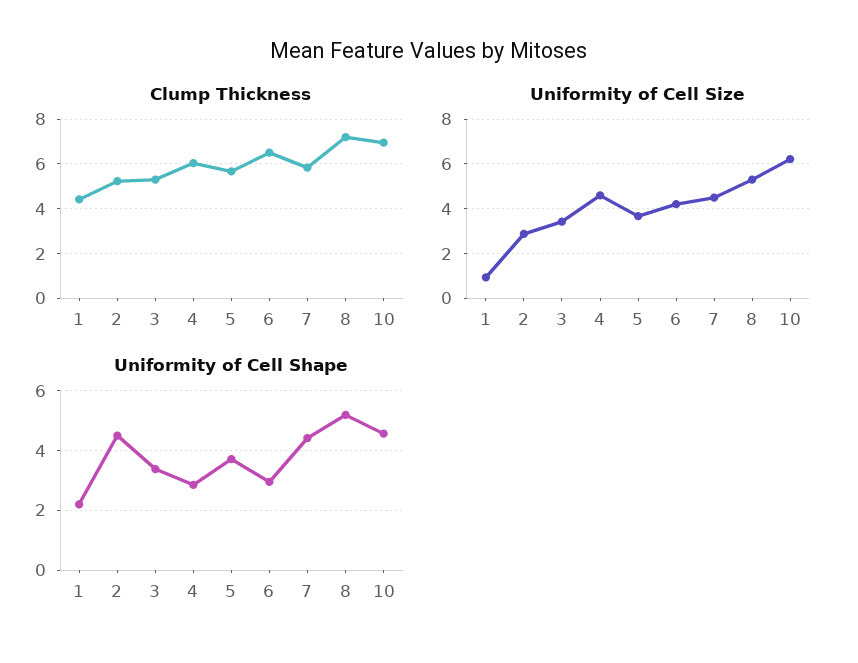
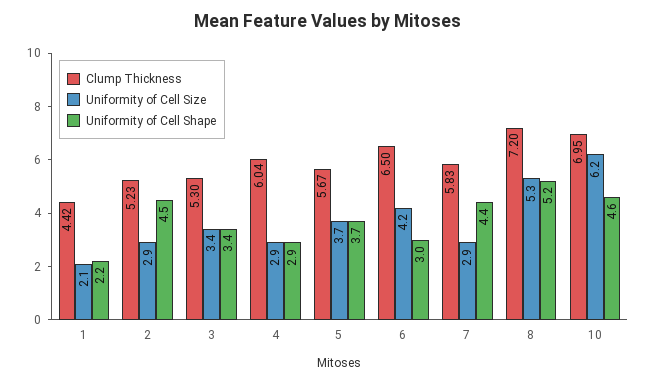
  {
    "Clump Thickness": {
      "1": 4.42,
      "2": 5.23,
      "3": 5.3,
      "4": 6.04,
      "5": 5.67,
      "6": 6.5,
      "7": 5.83,
      "8": 7.2,
      "10": 6.95
    },
    "Uniformity of Cell Size": {
-     "1": 1,
+     "1": 2.1,
      "2": 2.9,
      "3": 3.4,
-     "4": 4.5,
+     "4": 2.9,
      "5": 3.7,
      "6": 4.2,
-     "7": 4.5,
+     "7": 2.9,
      "8": 5.3,
      "10": 6.2
    },
    "Uniformity of Cell Shape": {
      "1": 2.2,
      "2": 4.5,
      "3": 3.4,
      "4": 2.9,
      "5": 3.7,
      "6": 3,
      "7": 4.4,
      "8": 5.2,
      "10": 4.6
    }
  }

